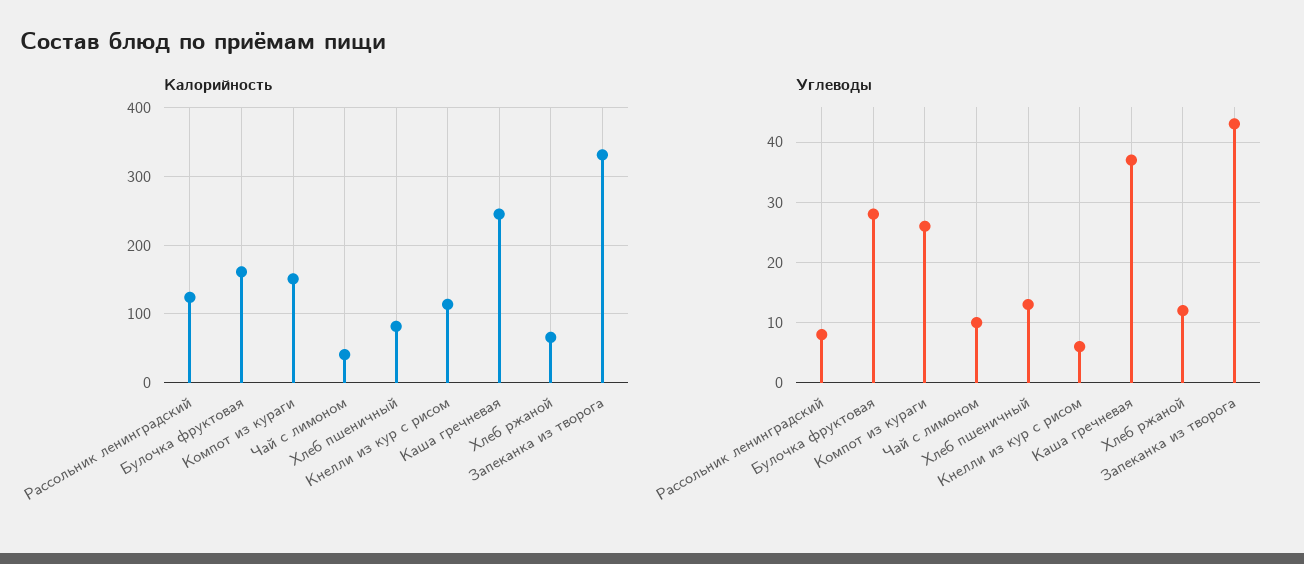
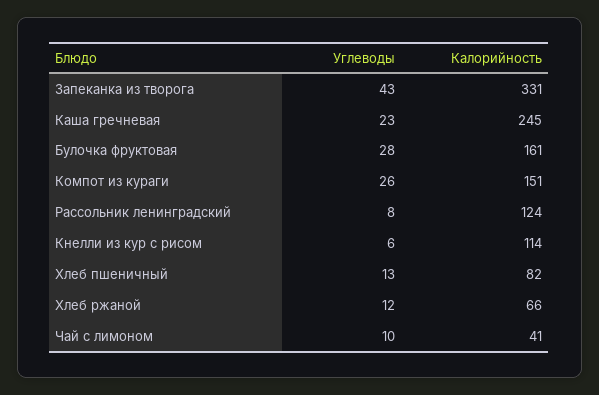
  {
    "Калорийность": {
      "Рассольник ленинградский": 124,
      "Булочка фруктовая": 161,
      "Компот из кураги": 151,
      "Чай с лимоном": 41,
      "Хлеб пшеничный": 82,
      "Кнелли из кур с рисом": 114,
      "Каша гречневая": 245,
      "Хлеб ржаной": 66,
      "Запеканка из творога": 331
    },
    "Углеводы": {
      "Рассольник ленинградский": 8,
      "Булочка фруктовая": 28,
      "Компот из кураги": 26,
      "Чай с лимоном": 10,
      "Хлеб пшеничный": 13,
      "Кнелли из кур с рисом": 6,
-     "Каша гречневая": 37,
+     "Каша гречневая": 23,
      "Хлеб ржаной": 12,
      "Запеканка из творога": 43
    }
  }

